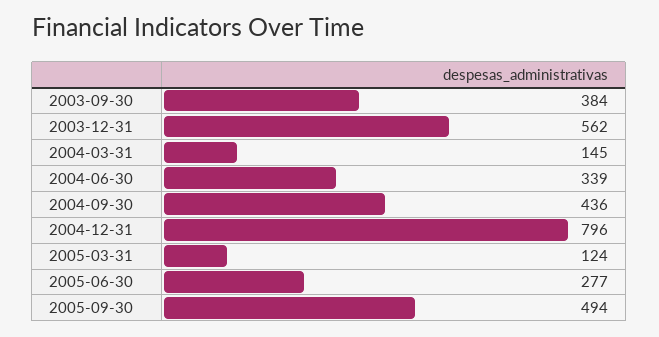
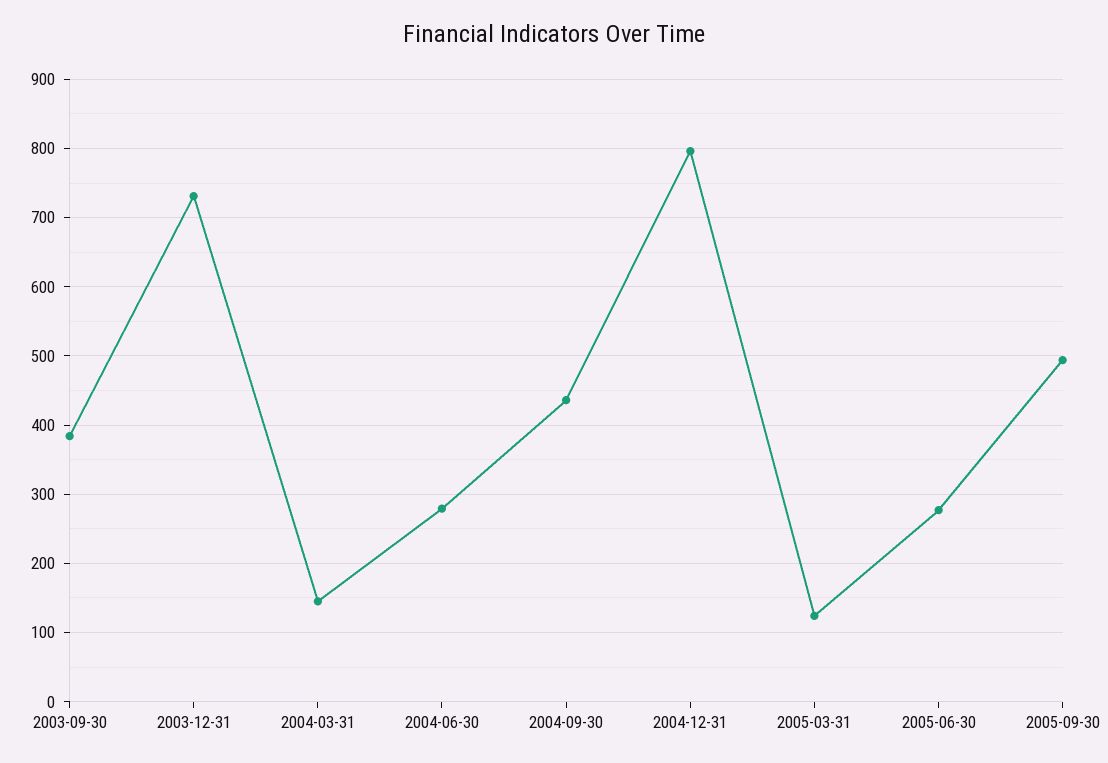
  {
    "2003-09-30": 384,
-   "2003-12-31": 562,
+   "2003-12-31": 730,
    "2004-03-31": 145,
-   "2004-06-30": 339,
+   "2004-06-30": 280,
    "2004-09-30": 436,
    "2004-12-31": 796,
    "2005-03-31": 124,
    "2005-06-30": 277,
    "2005-09-30": 494
  }

